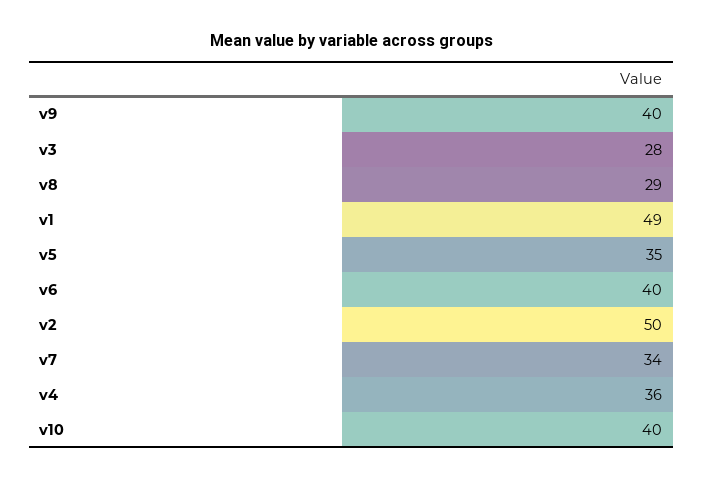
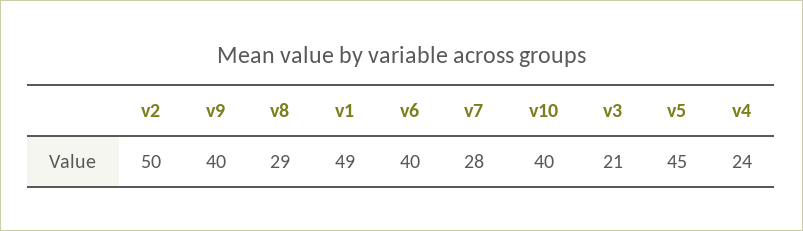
  {
    "v9": 40,
-   "v3": 28,
+   "v3": 21,
    "v8": 29,
    "v1": 49,
-   "v5": 35,
+   "v5": 45,
    "v6": 40,
    "v2": 50,
-   "v7": 34,
+   "v7": 28,
-   "v4": 36,
+   "v4": 24,
    "v10": 40
  }

